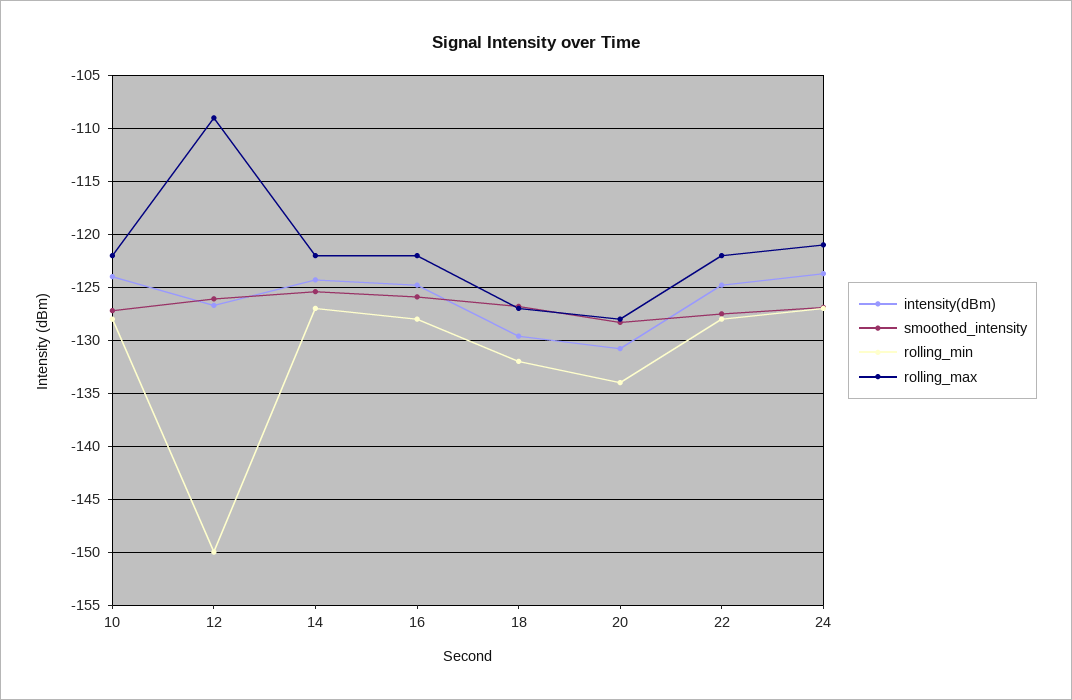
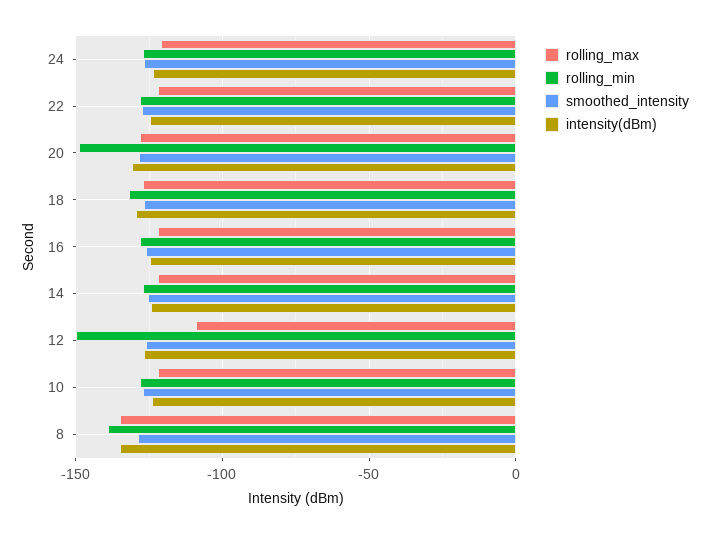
  {
    "intensity(dBm)": {
      "10": -124,
      "12": -127,
      "14": -124,
      "16": -125,
      "18": -130,
      "20": -131,
      "22": -125,
-     "24": -124
+     "24": -124,
+     "8": -135
    },
    "smoothed_intensity": {
      "10": -127,
      "12": -126,
      "14": -125,
      "16": -126,
      "18": -127,
      "20": -128,
      "22": -128,
-     "24": -127
+     "24": -127,
+     "8": -130
    },
    "rolling_min": {
      "10": -128,
      "12": -150,
      "14": -127,
      "16": -128,
      "18": -132,
-     "20": -134,
+     "20": -150,
      "22": -128,
-     "24": -127
+     "24": -127,
+     "8": -140
    },
    "rolling_max": {
      "10": -122,
      "12": -109,
      "14": -122,
      "16": -122,
      "18": -127,
      "20": -128,
      "22": -122,
-     "24": -121
+     "24": -121,
+     "8": -135
    }
  }

